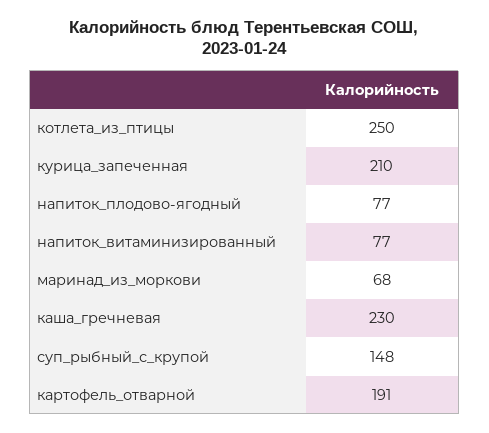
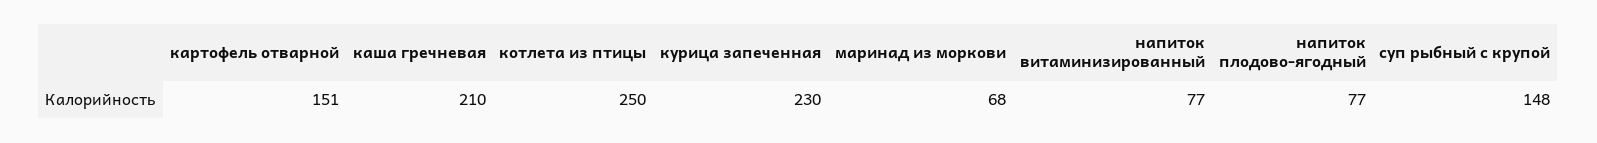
  {
    "котлета_из_птицы": 250,
-   "курица_запеченная": 210,
+   "курица_запеченная": 230,
    "напиток_плодово-ягодный": 77,
    "напиток_витаминизированный": 77,
    "маринад_из_моркови": 68,
-   "каша_гречневая": 230,
+   "каша_гречневая": 210,
    "суп_рыбный_с_крупой": 148,
-   "картофель_отварной": 191
+   "картофель_отварной": 151
  }

